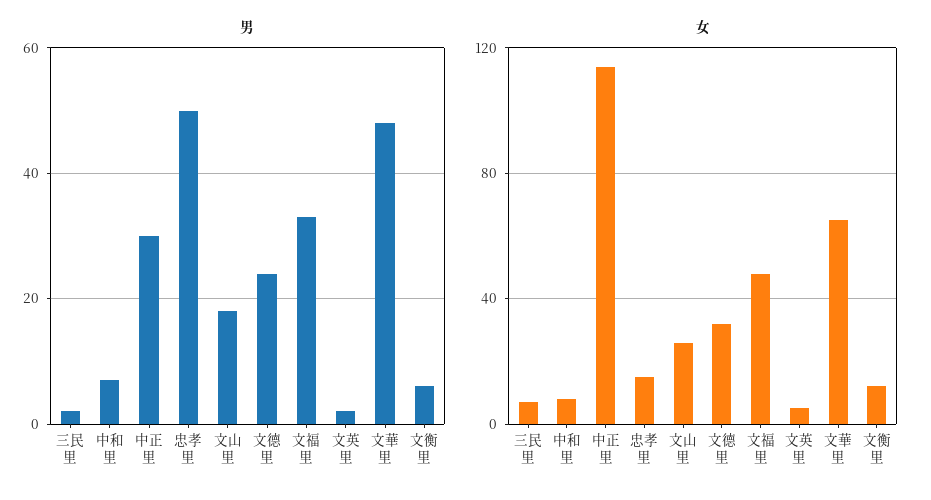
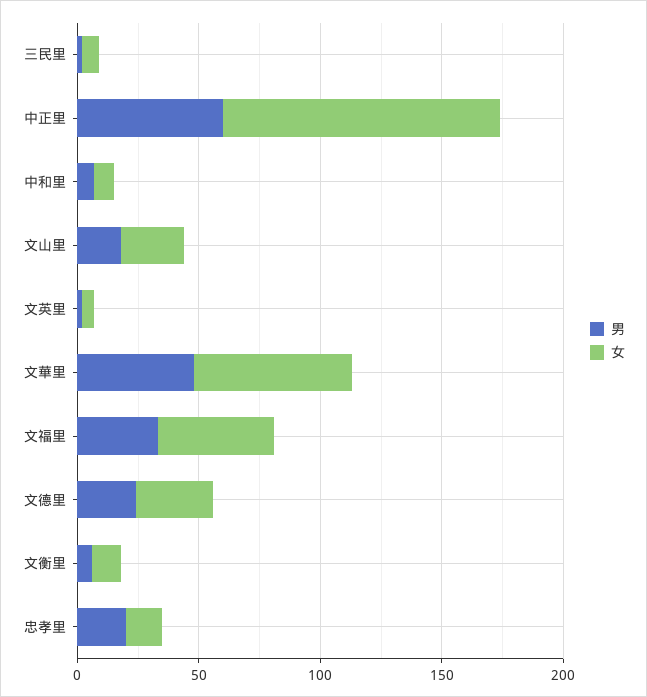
  {
    "男": {
      "三民里": 0,
      "中和里": 5,
-     "中正里": 30,
+     "中正里": 60,
-     "忠孝里": 50,
+     "忠孝里": 20,
      "文山里": 20,
      "文德里": 25,
      "文福里": 35,
      "文英里": 0,
      "文華里": 50,
      "文衡里": 5
    },
    "女": {
      "三民里": 5,
      "中和里": 10,
      "中正里": 115,
      "忠孝里": 15,
      "文山里": 25,
      "文德里": 30,
      "文福里": 50,
      "文英里": 5,
      "文華里": 65,
      "文衡里": 10
    }
  }

